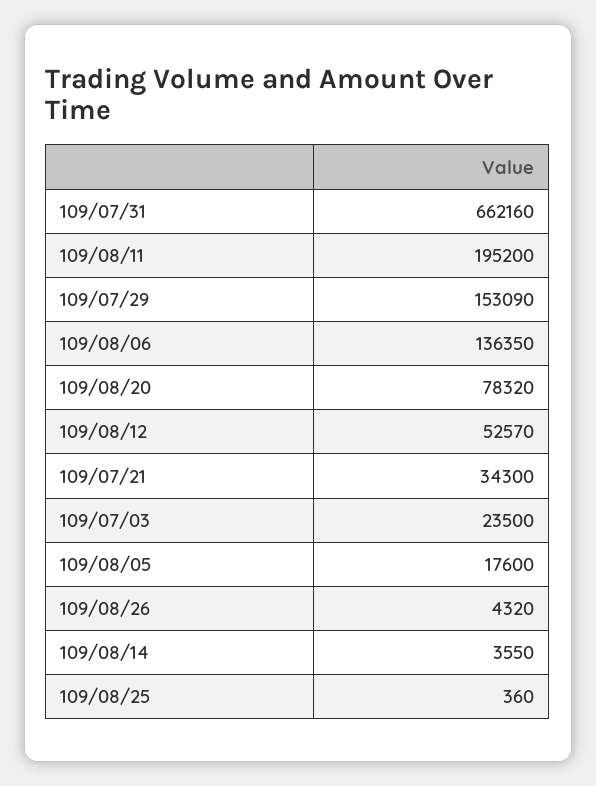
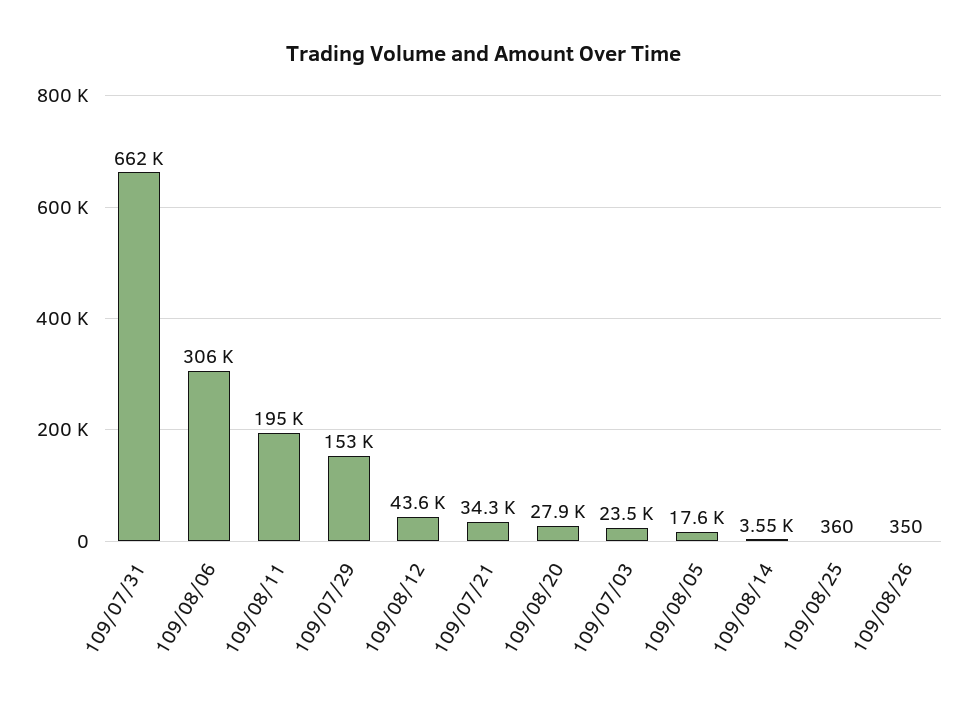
  {
    "109/07/31": 662160,
    "109/08/11": 195200,
    "109/07/29": 153090,
-   "109/08/06": 136350,
+   "109/08/06": 306000,
-   "109/08/20": 78320,
+   "109/08/20": 27900,
-   "109/08/12": 52570,
+   "109/08/12": 43600,
    "109/07/21": 34300,
    "109/07/03": 23500,
    "109/08/05": 17600,
-   "109/08/26": 4320,
+   "109/08/26": 350,
    "109/08/14": 3550,
    "109/08/25": 360
  }

